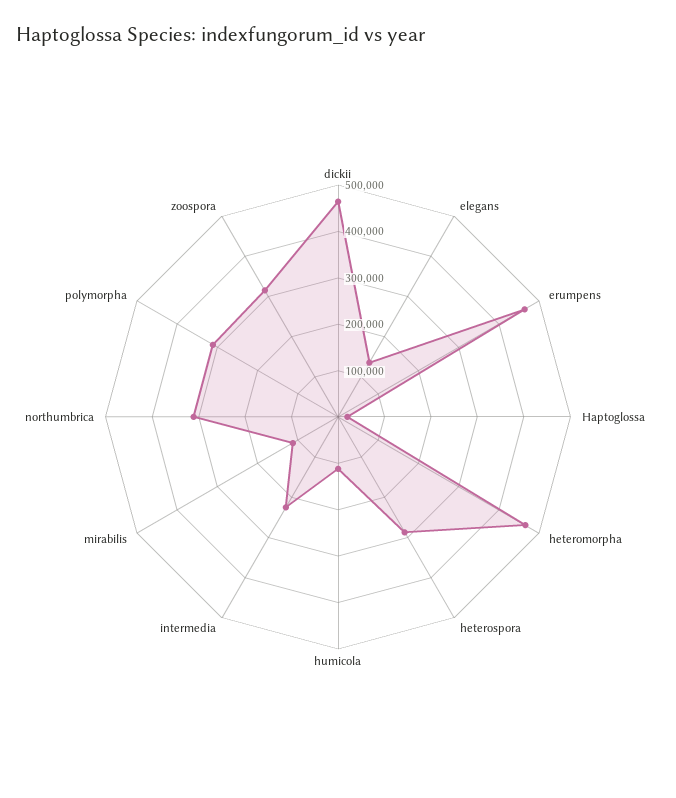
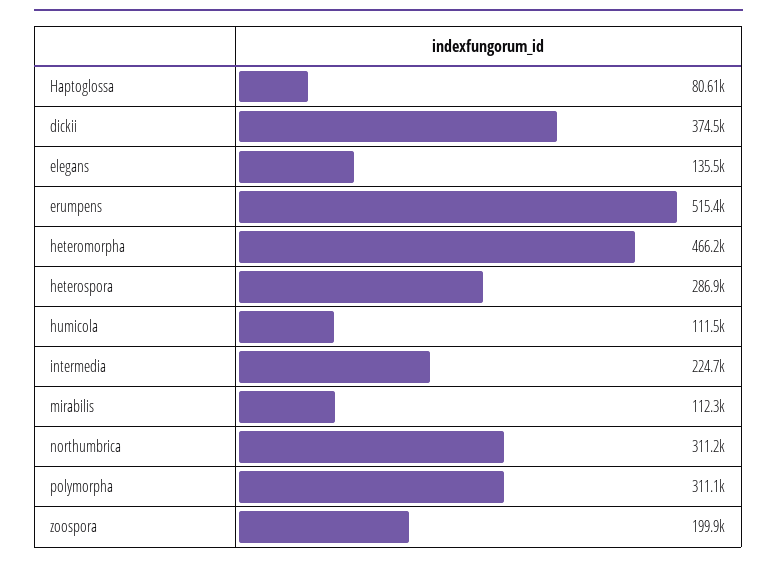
  {
-   "dickii": 460000,
+   "dickii": 374500,
    "elegans": 135500,
-   "erumpens": 460000,
+   "erumpens": 515400,
-   "Haptoglossa": 20000,
+   "Haptoglossa": 80610,
    "heteromorpha": 466200,
    "heterospora": 286900,
    "humicola": 111500,
    "intermedia": 224700,
    "mirabilis": 112300,
    "northumbrica": 311200,
    "polymorpha": 311100,
-   "zoospora": 320000
+   "zoospora": 199900
  }

